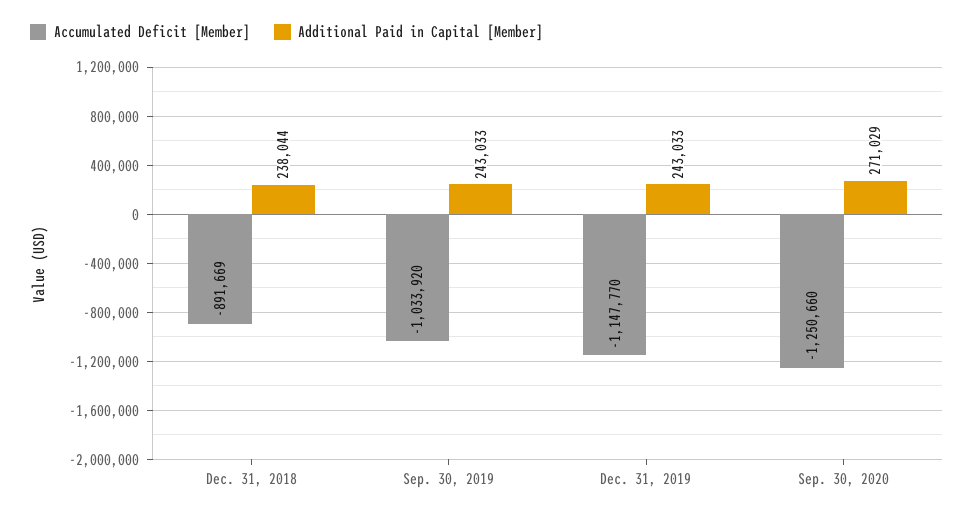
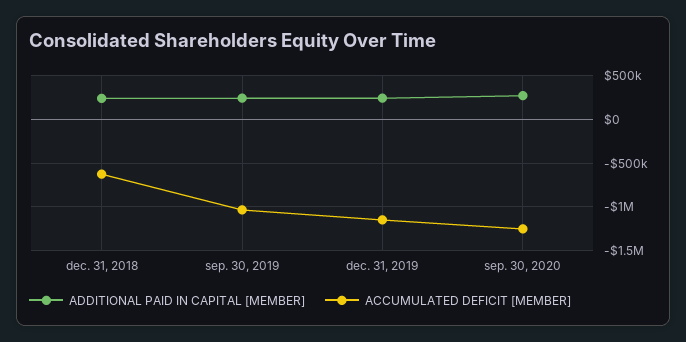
  {
    "Accumulated Deficit [Member]": {
-     "Dec. 31, 2018": -891669,
+     "Dec. 31, 2018": -600000,
      "Sep. 30, 2019": -1033920,
      "Dec. 31, 2019": -1147770,
      "Sep. 30, 2020": -1250660
    },
    "Additional Paid in Capital [Member]": {
      "Dec. 31, 2018": 238044,
      "Sep. 30, 2019": 243033,
      "Dec. 31, 2019": 243033,
      "Sep. 30, 2020": 271029
    }
  }

